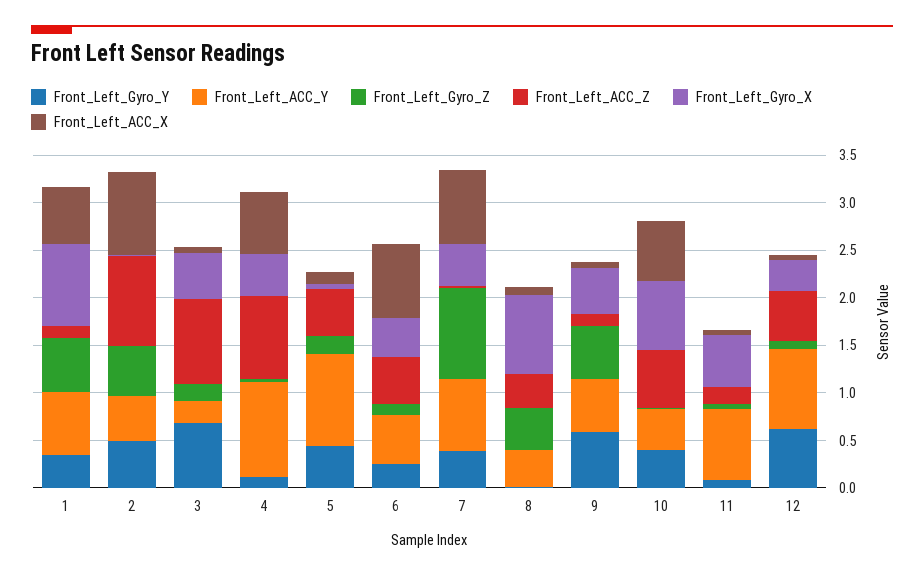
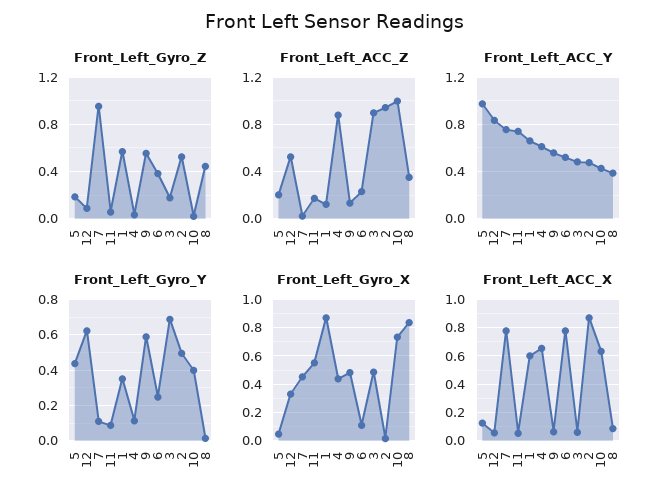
  {
    "Front_Left_Gyro_Y": {
      "1": 0.35,
      "2": 0.5,
      "3": 0.7,
      "4": 0.1,
      "5": 0.45,
      "6": 0.25,
-     "7": 0.4,
+     "7": 0.1,
      "8": 0,
      "9": 0.6,
      "10": 0.4,
      "11": 0.1,
      "12": 0.6
    },
    "Front_Left_ACC_Y": {
      "1": 0.7,
      "2": 0.5,
-     "3": 0.2,
+     "3": 0.5,
-     "4": 1,
+     "4": 0.6,
      "5": 1,
      "6": 0.5,
      "7": 0.8,
      "8": 0.4,
      "9": 0.6,
      "10": 0.4,
      "11": 0.7,
      "12": 0.8
    },
    "Front_Left_Gyro_Z": {
      "1": 0.6,
      "2": 0.5,
      "3": 0.2,
      "4": 0,
      "5": 0.2,
-     "6": 0.1,
+     "6": 0.4,
      "7": 1,
      "8": 0.4,
      "9": 0.6,
      "10": 0,
      "11": 0.1,
      "12": 0.1
    },
    "Front_Left_ACC_Z": {
      "1": 0.1,
      "2": 0.9,
      "3": 0.9,
      "4": 0.9,
-     "5": 0.5,
+     "5": 0.2,
-     "6": 0.5,
+     "6": 0.2,
      "7": 0,
      "8": 0.4,
      "9": 0.1,
-     "10": 0.6,
+     "10": 1,
      "11": 0.2,
      "12": 0.5
    },
    "Front_Left_Gyro_X": {
      "1": 0.85,
      "2": 0,
      "3": 0.5,
      "4": 0.45,
      "5": 0.05,
-     "6": 0.4,
+     "6": 0.1,
      "7": 0.45,
      "8": 0.85,
      "9": 0.5,
      "10": 0.75,
      "11": 0.55,
      "12": 0.35
    },
    "Front_Left_ACC_X": {
      "1": 0.6,
      "2": 0.85,
      "3": 0.05,
      "4": 0.65,
      "5": 0.15,
      "6": 0.8,
      "7": 0.8,
      "8": 0.1,
      "9": 0.05,
      "10": 0.65,
      "11": 0.05,
      "12": 0.05
    }
  }

